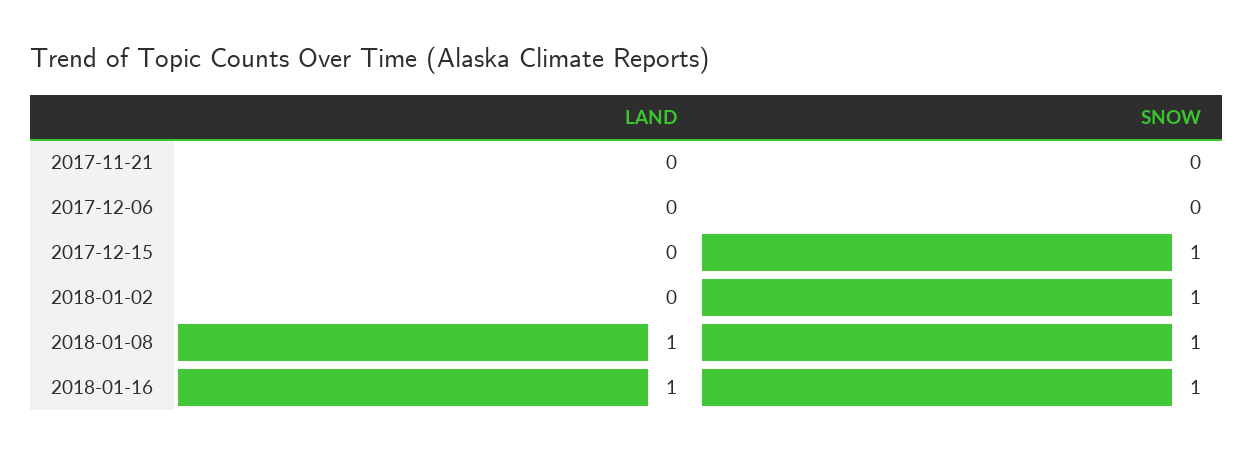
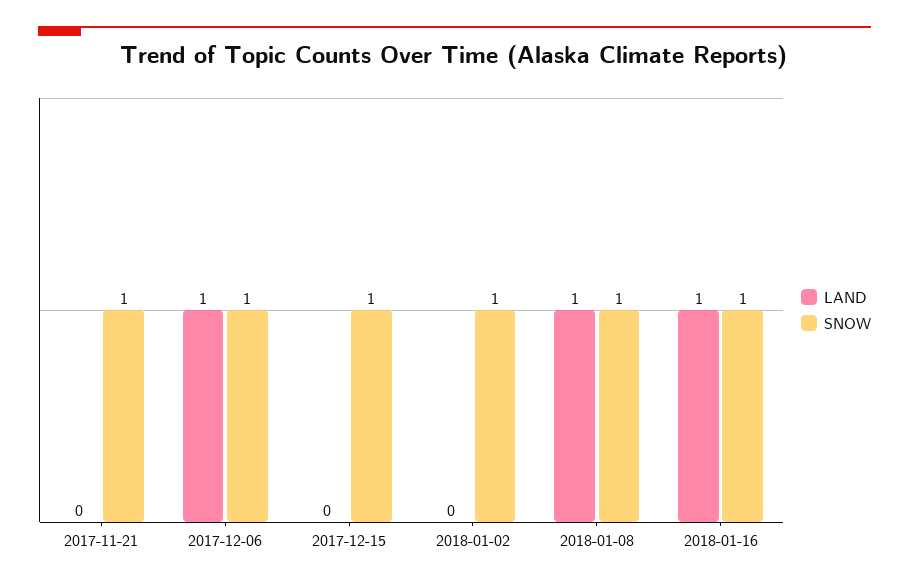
  {
    "LAND": {
      "2017-11-21": 0,
-     "2017-12-06": 0,
+     "2017-12-06": 1,
      "2017-12-15": 0,
      "2018-01-02": 0,
      "2018-01-08": 1,
      "2018-01-16": 1
    },
    "SNOW": {
-     "2017-11-21": 0,
+     "2017-11-21": 1,
-     "2017-12-06": 0,
+     "2017-12-06": 1,
      "2017-12-15": 1,
      "2018-01-02": 1,
      "2018-01-08": 1,
      "2018-01-16": 1
    }
  }

